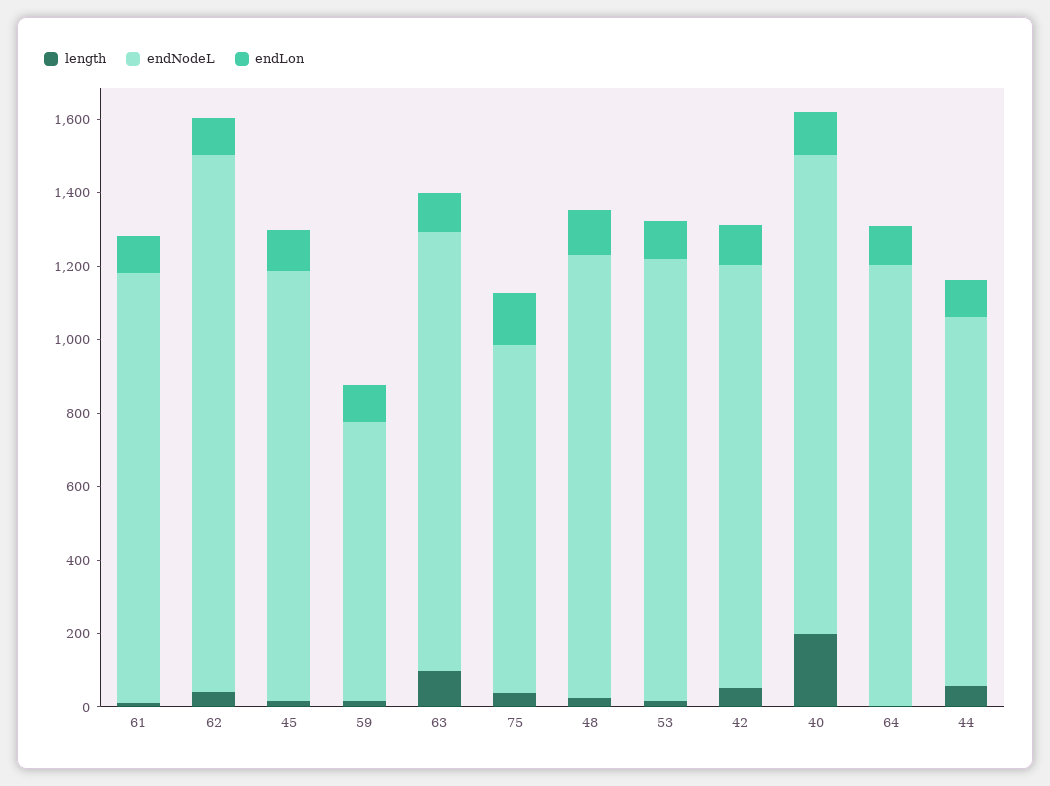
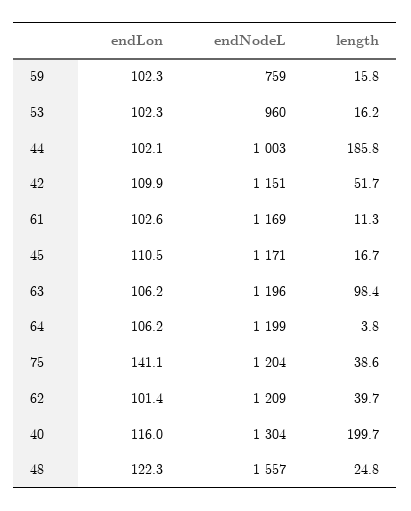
  {
    "length": {
      "61": 11.3,
      "62": 39.7,
      "45": 16.7,
      "59": 15.8,
      "63": 98.4,
      "75": 38.6,
      "48": 24.8,
      "53": 16.2,
      "42": 51.7,
      "40": 199.7,
      "64": 3.8,
-     "44": 50
+     "44": 185.8
    },
    "endNodeL": {
      "61": 1169,
-     "62": 1450,
+     "62": 1209,
      "45": 1171,
      "59": 759,
      "63": 1196,
-     "75": 950,
+     "75": 1204,
-     "48": 1200,
+     "48": 1557,
-     "53": 1200,
+     "53": 960,
      "42": 1151,
      "40": 1304,
      "64": 1199,
      "44": 1003
    },
    "endLon": {
      "61": 102.6,
      "62": 101.4,
      "45": 110.5,
      "59": 102.3,
      "63": 106.2,
      "75": 141.1,
      "48": 122.3,
      "53": 102.3,
      "42": 109.9,
      "40": 116,
      "64": 106.2,
      "44": 102.1
    }
  }

